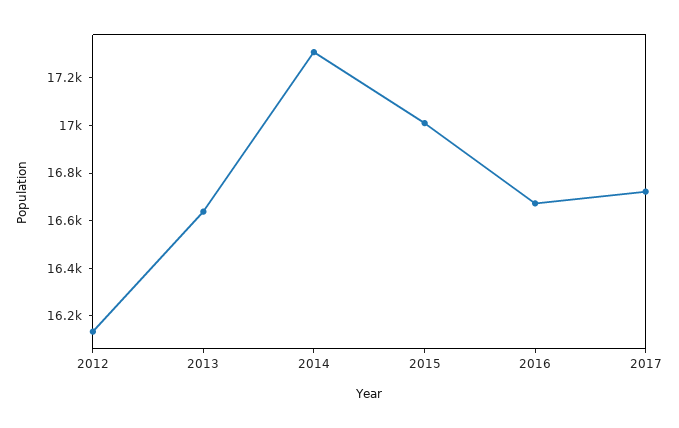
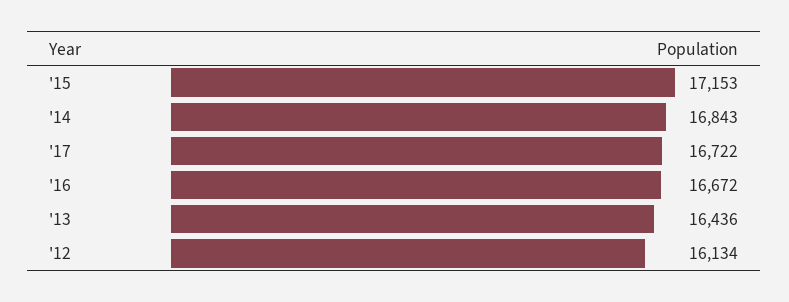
  {
    "2012": 16134,
-   "2013": 16650,
+   "2013": 16436,
-   "2014": 17300,
+   "2014": 16843,
-   "2015": 17000,
+   "2015": 17153,
    "2016": 16672,
    "2017": 16722
  }

